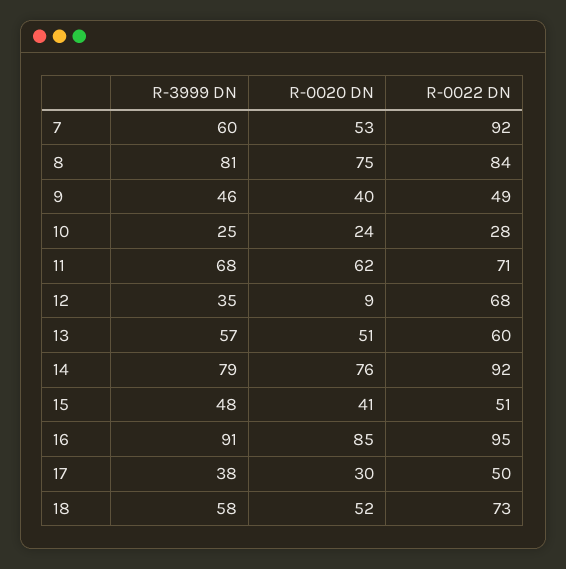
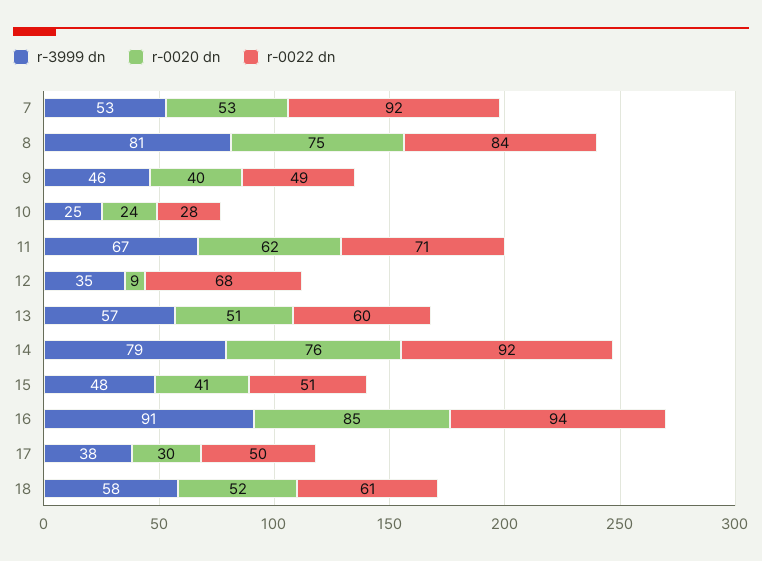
  {
    "R-3999 DN": {
-     "7": 60,
+     "7": 53,
      "8": 81,
      "9": 46,
      "10": 25,
-     "11": 68,
+     "11": 67,
      "12": 35,
      "13": 57,
      "14": 79,
      "15": 48,
      "16": 91,
      "17": 38,
      "18": 58
    },
    "R-0020 DN": {
      "7": 53,
      "8": 75,
      "9": 40,
      "10": 24,
      "11": 62,
      "12": 9,
      "13": 51,
      "14": 76,
      "15": 41,
      "16": 85,
      "17": 30,
      "18": 52
    },
    "R-0022 DN": {
      "7": 92,
      "8": 84,
      "9": 49,
      "10": 28,
      "11": 71,
      "12": 68,
      "13": 60,
      "14": 92,
      "15": 51,
-     "16": 95,
+     "16": 94,
      "17": 50,
-     "18": 73
+     "18": 61
    }
  }

